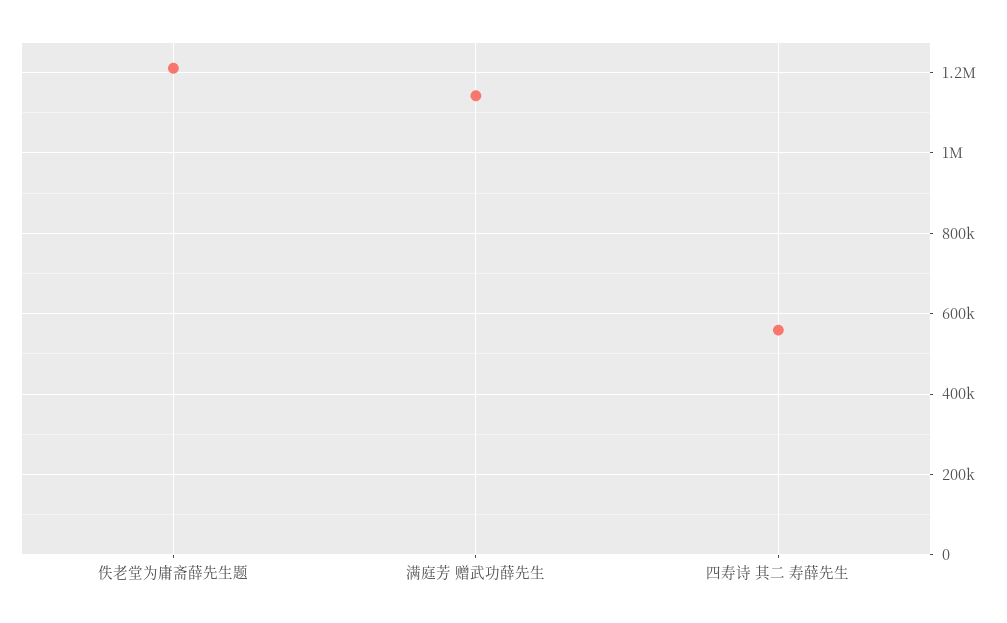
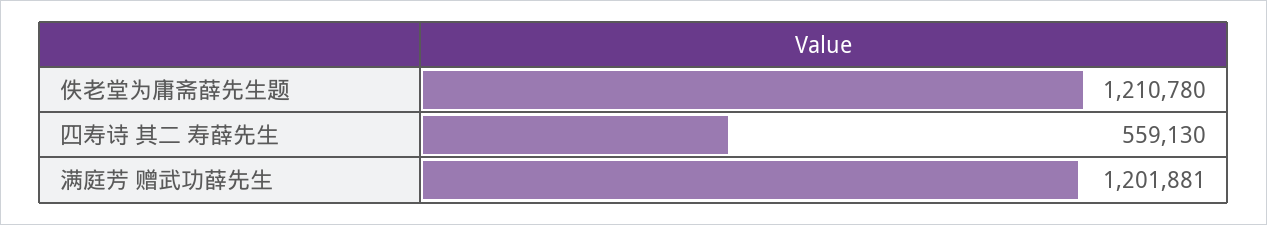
  {
    "佚老堂为庸斋薛先生题": 1210780,
-   "满庭芳 赠武功薛先生": 1140000,
+   "满庭芳 赠武功薛先生": 1201881,
    "四寿诗 其二 寿薛先生": 559130
  }

